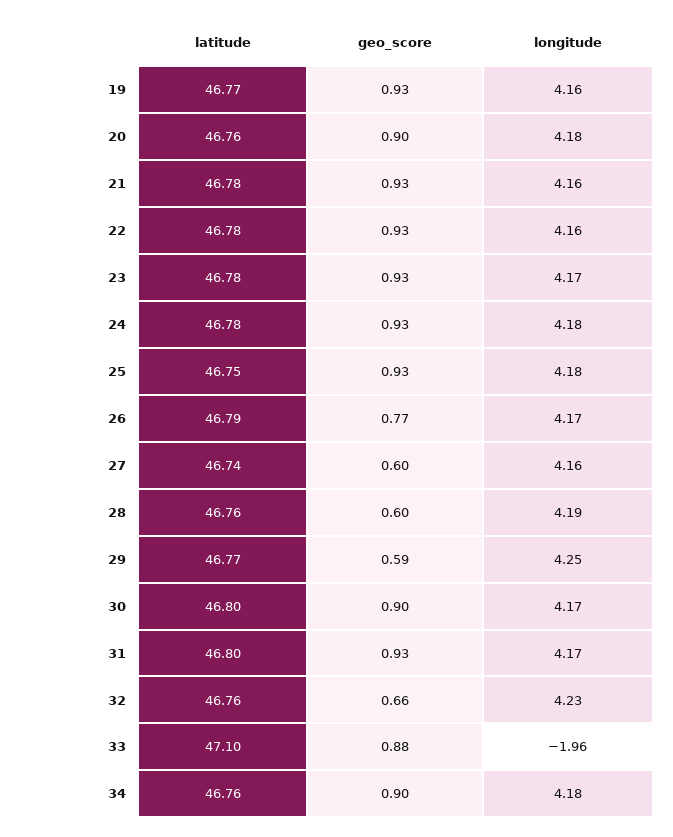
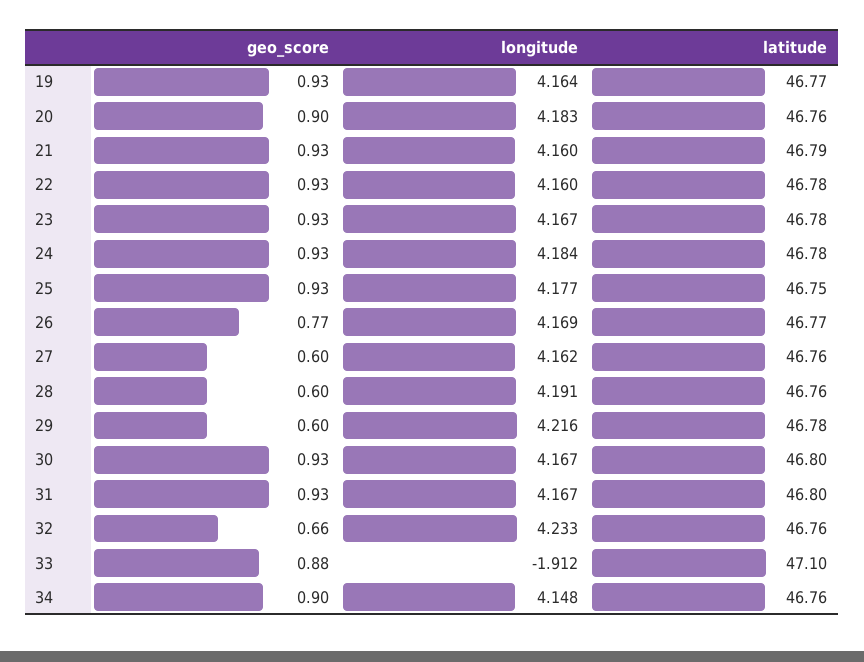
  {
    "latitude": {
      "19": 46.77,
      "20": 46.76,
-     "21": 46.78,
+     "21": 46.79,
      "22": 46.78,
      "23": 46.78,
      "24": 46.78,
      "25": 46.75,
-     "26": 46.79,
+     "26": 46.77,
-     "27": 46.74,
+     "27": 46.76,
      "28": 46.76,
-     "29": 46.77,
+     "29": 46.78,
      "30": 46.8,
      "31": 46.8,
      "32": 46.76,
      "33": 47.1,
      "34": 46.76
    },
    "geo_score": {
      "19": 0.93,
      "20": 0.9,
      "21": 0.93,
      "22": 0.93,
      "23": 0.93,
      "24": 0.93,
      "25": 0.93,
      "26": 0.77,
      "27": 0.6,
      "28": 0.6,
-     "29": 0.59,
+     "29": 0.6,
-     "30": 0.9,
+     "30": 0.93,
      "31": 0.93,
      "32": 0.66,
      "33": 0.88,
      "34": 0.9
    },
    "longitude": {
      "19": 4.164,
      "20": 4.183,
      "21": 4.16,
      "22": 4.16,
      "23": 4.167,
      "24": 4.184,
      "25": 4.177,
      "26": 4.169,
      "27": 4.162,
      "28": 4.191,
-     "29": 4.25,
+     "29": 4.216,
      "30": 4.167,
      "31": 4.167,
      "32": 4.233,
-     "33": -1.96,
+     "33": -1.912,
-     "34": 4.18
+     "34": 4.148
    }
  }

